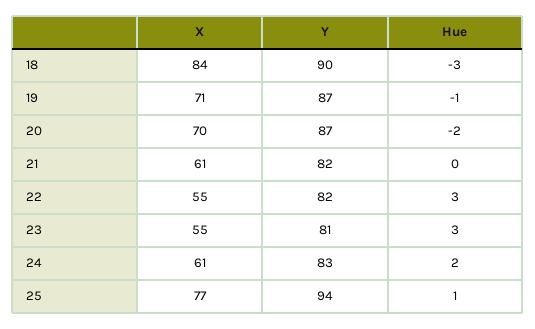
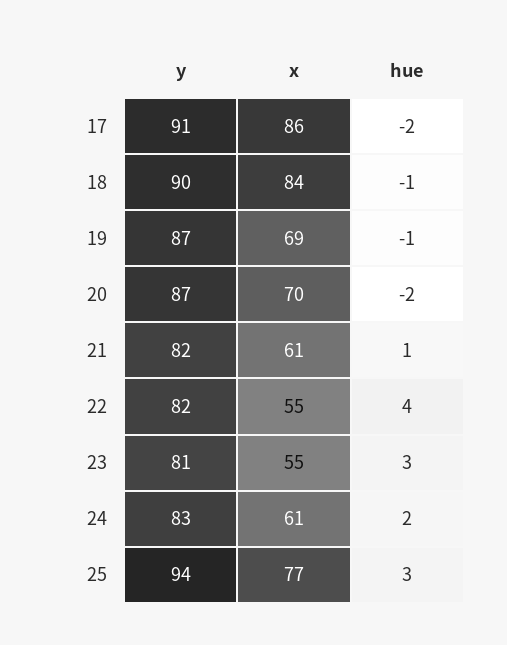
  {
    "X": {
      "18": 84,
-     "19": 71,
+     "19": 69,
      "20": 70,
      "21": 61,
      "22": 55,
      "23": 55,
      "24": 61,
-     "25": 77
+     "25": 77,
+     "17": 86
    },
    "Y": {
      "18": 90,
      "19": 87,
      "20": 87,
      "21": 82,
      "22": 82,
      "23": 81,
      "24": 83,
-     "25": 94
+     "25": 94,
+     "17": 91
    },
    "Hue": {
-     "18": -3,
+     "18": -1,
      "19": -1,
      "20": -2,
-     "21": 0,
+     "21": 1,
-     "22": 3,
+     "22": 4,
      "23": 3,
      "24": 2,
-     "25": 1
+     "25": 3,
+     "17": -2
    }
  }

